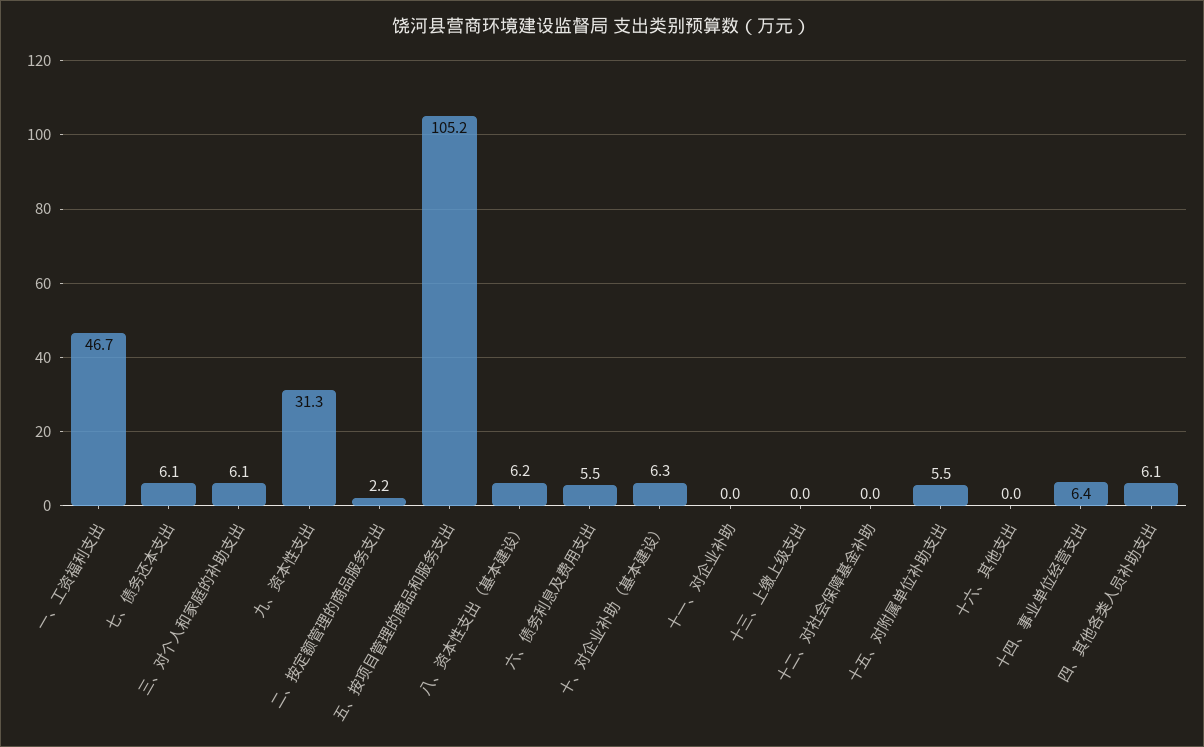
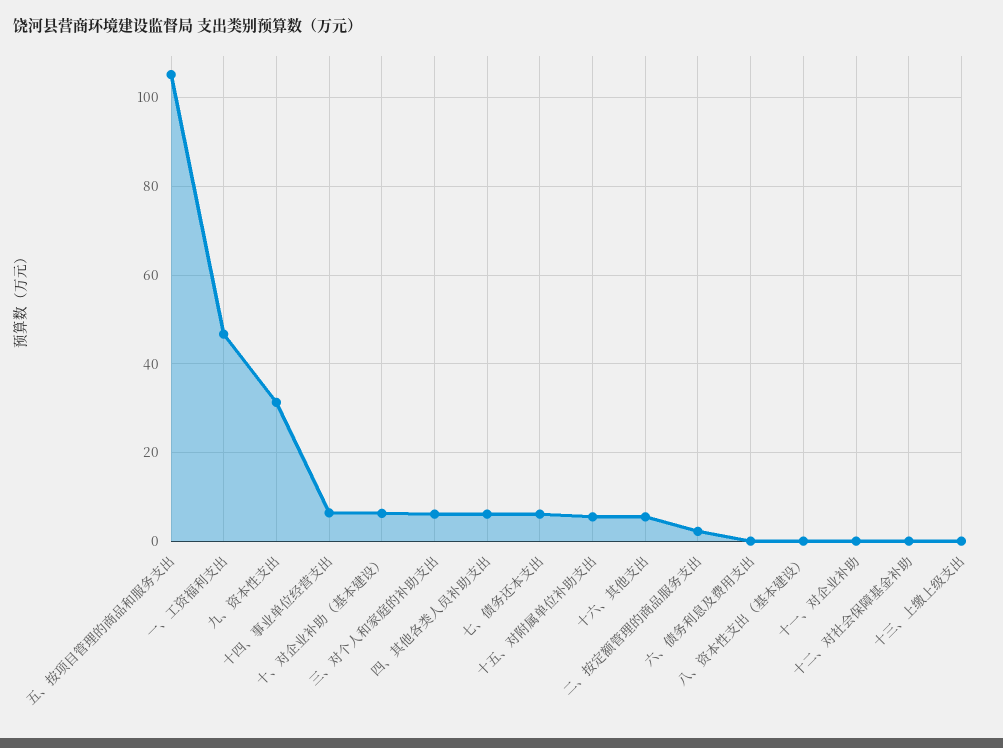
  {
    "一、工资福利支出": 46.7,
    "七、债务还本支出": 6.1,
    "三、对个人和家庭的补助支出": 6.1,
    "九、资本性支出": 31.3,
    "二、按定额管理的商品服务支出": 2.2,
    "五、按项目管理的商品和服务支出": 105.2,
-   "八、资本性支出（基本建设）": 6.2,
+   "八、资本性支出（基本建设）": 0,
-   "六、债务利息及费用支出": 5.5,
+   "六、债务利息及费用支出": 0,
    "十、对企业补助（基本建设）": 6.3,
    "十一、对企业补助": 0,
    "十三、上缴上级支出": 0,
    "十二、对社会保障基金补助": 0,
    "十五、对附属单位补助支出": 5.5,
-   "十六、其他支出": 0,
+   "十六、其他支出": 6,
    "十四、事业单位经营支出": 6.4,
    "四、其他各类人员补助支出": 6.1
  }

